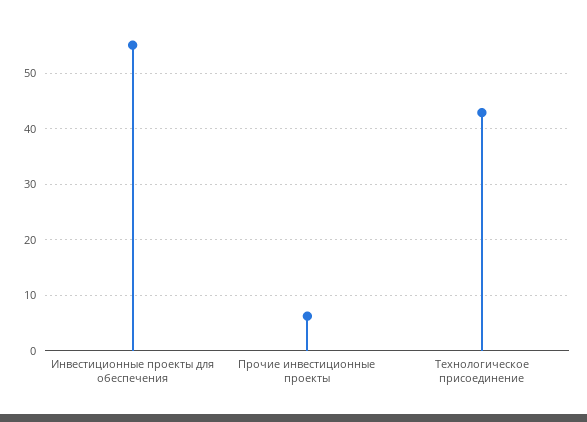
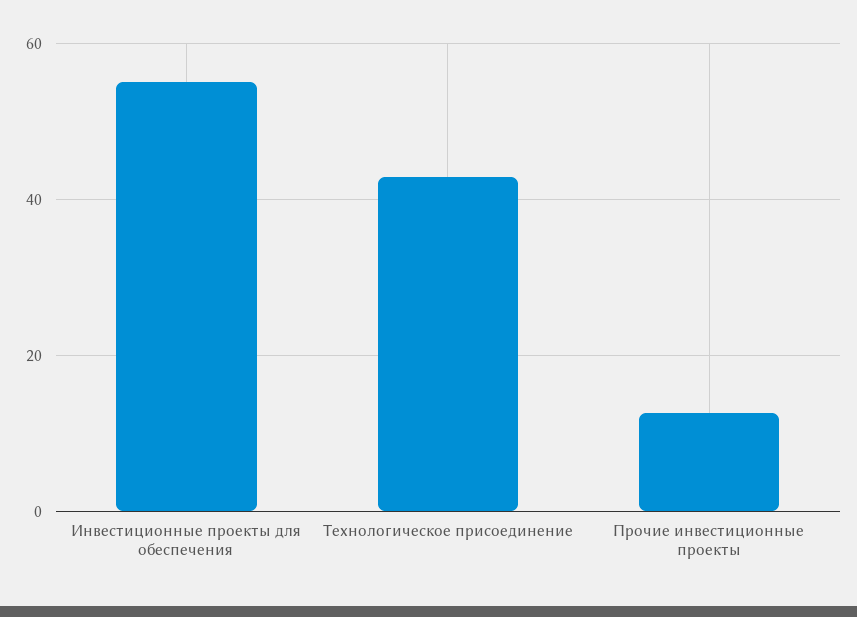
  {
    "Инвестиционные проекты для обеспечения": 56,
-   "Прочие инвестиционные проекты": 6,
+   "Прочие инвестиционные проекты": 12,
    "Технологическое присоединение": 42
  }

